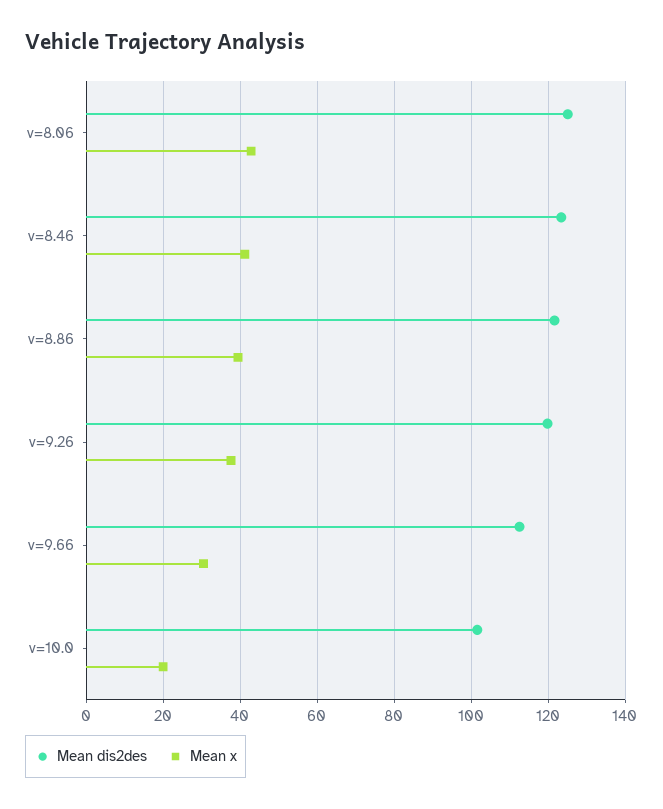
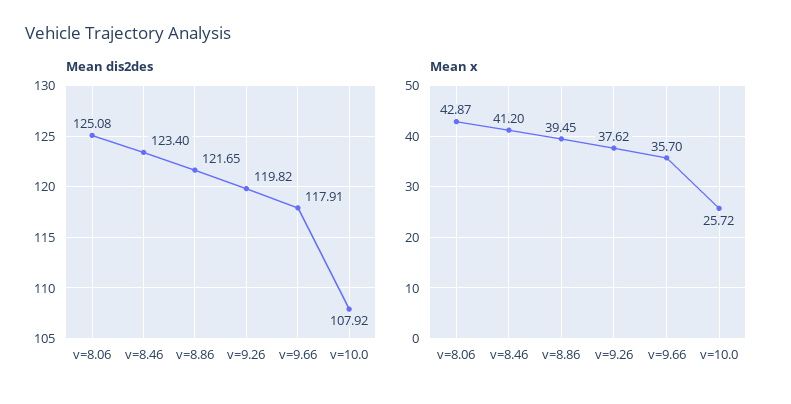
  {
    "Mean dis2des": {
      "v=8.06": 125.08,
      "v=8.46": 123.4,
      "v=8.86": 121.65,
      "v=9.26": 119.82,
-     "v=9.66": 112,
+     "v=9.66": 117.91,
-     "v=10.0": 102
+     "v=10.0": 107.92
    },
    "Mean x": {
      "v=8.06": 42.87,
      "v=8.46": 41.2,
      "v=8.86": 39.45,
      "v=9.26": 37.62,
-     "v=9.66": 30,
+     "v=9.66": 35.7,
-     "v=10.0": 20
+     "v=10.0": 25.72
    }
  }

